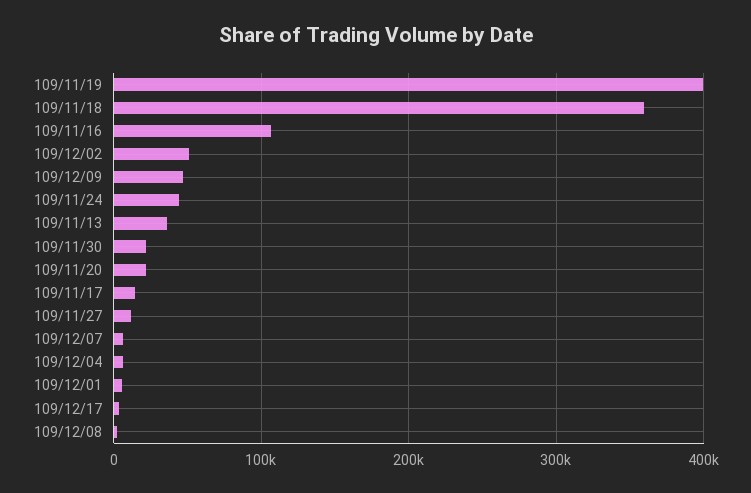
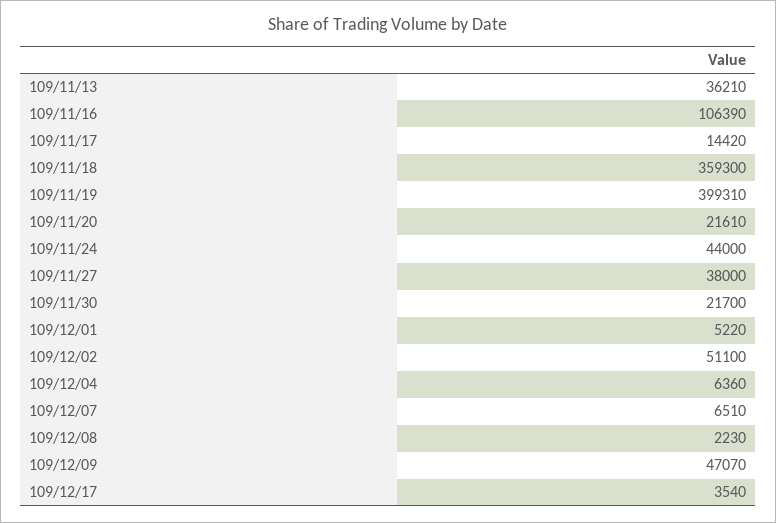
  {
    "109/11/19": 399310,
    "109/11/18": 359300,
    "109/11/16": 106390,
    "109/12/02": 51100,
    "109/12/09": 47070,
    "109/11/24": 44000,
    "109/11/13": 36210,
    "109/11/30": 21700,
    "109/11/20": 21610,
    "109/11/17": 14420,
-   "109/11/27": 10000,
+   "109/11/27": 38000,
    "109/12/07": 6510,
    "109/12/04": 6360,
    "109/12/01": 5220,
    "109/12/17": 3540,
    "109/12/08": 2230
  }

